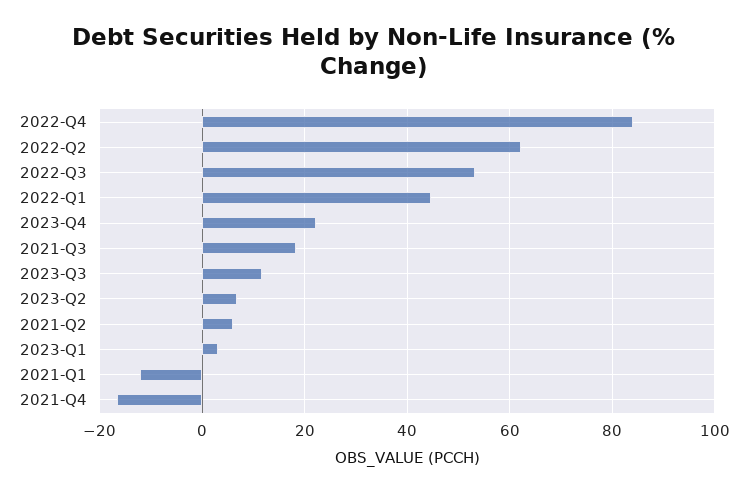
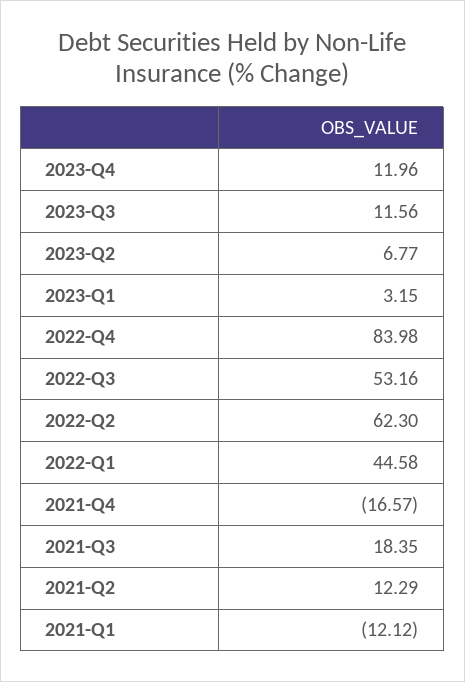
  {
    "2022-Q4": 83.98,
    "2022-Q2": 62.3,
    "2022-Q3": 53.16,
    "2022-Q1": 44.58,
-   "2023-Q4": 22,
+   "2023-Q4": 11.96,
    "2021-Q3": 18.35,
    "2023-Q3": 11.56,
    "2023-Q2": 6.77,
-   "2021-Q2": 6,
+   "2021-Q2": 12.29,
    "2023-Q1": 3.15,
    "2021-Q1": -12.12,
    "2021-Q4": -16.57
  }

